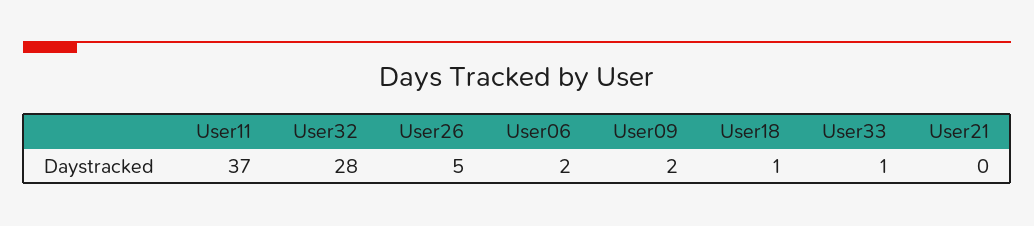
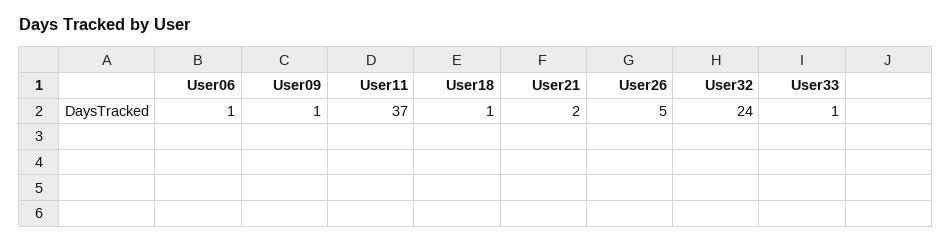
  {
    "User11": 37,
-   "User32": 28,
+   "User32": 24,
    "User26": 5,
-   "User06": 2,
+   "User06": 1,
-   "User09": 2,
+   "User09": 1,
    "User18": 1,
    "User33": 1,
-   "User21": 0
+   "User21": 2
  }

